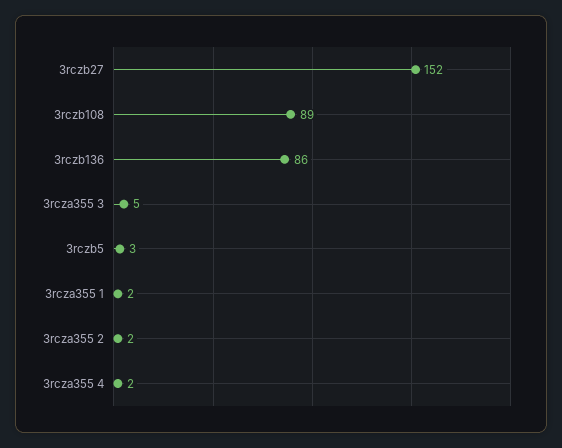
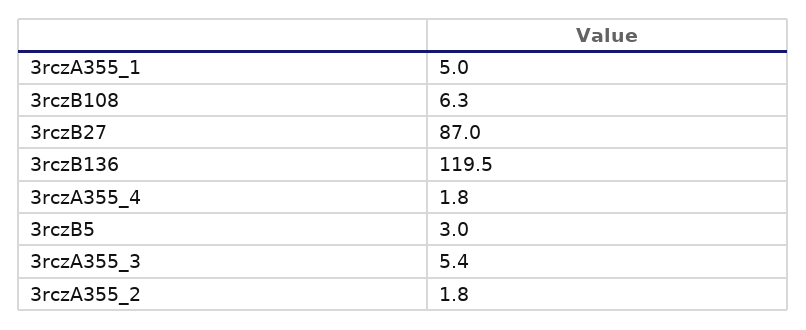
  {
-   "3rczb27": 152,
+   "3rczb27": 87,
-   "3rczb108": 89,
+   "3rczb108": 6.3,
-   "3rczb136": 86,
+   "3rczb136": 119.5,
    "3rcza355 3": 5.4,
    "3rczb5": 3,
-   "3rcza355 1": 2,
+   "3rcza355 1": 5,
    "3rcza355 2": 1.8,
    "3rcza355 4": 1.8
  }

